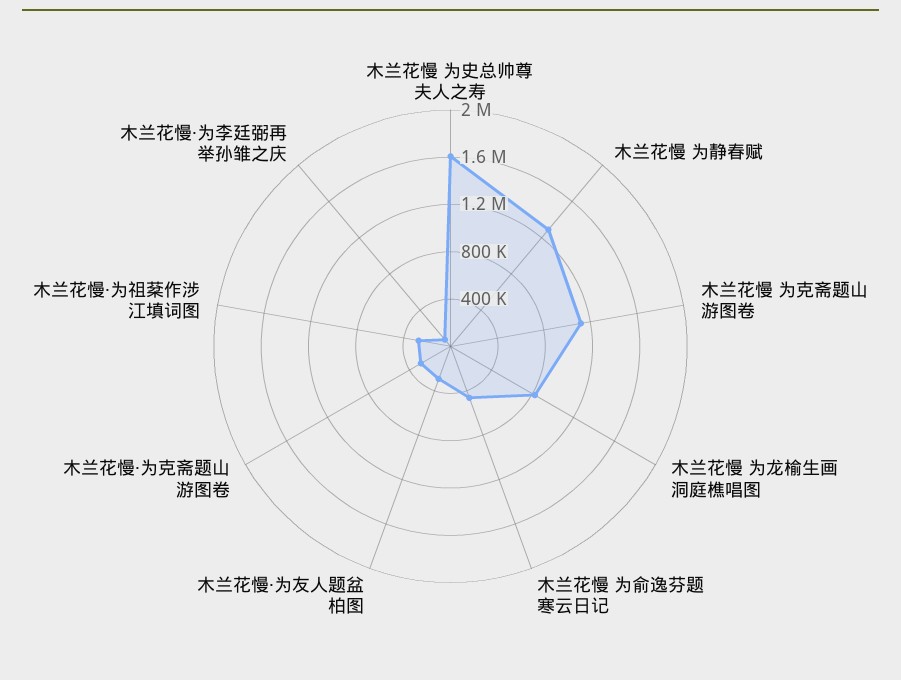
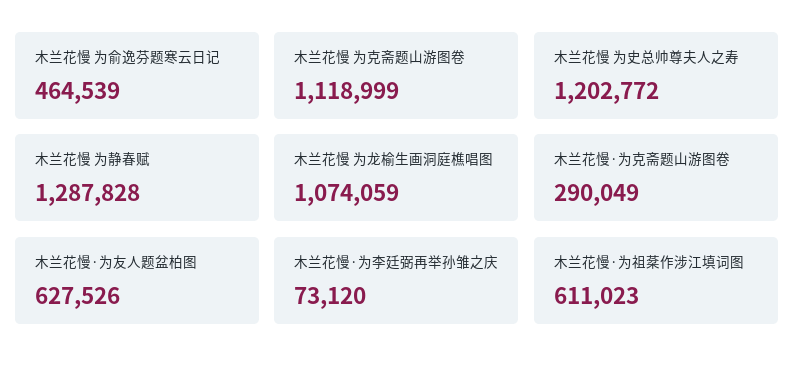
  {
-   "木兰花慢 为史总帅尊夫人之寿": 1600000,
+   "木兰花慢 为史总帅尊夫人之寿": 1202772,
    "木兰花慢 为静春赋": 1287828,
    "木兰花慢 为克斋题山游图卷": 1118999,
-   "木兰花慢 为龙榆生画洞庭樵唱图": 800000,
+   "木兰花慢 为龙榆生画洞庭樵唱图": 1074059,
    "木兰花慢 为俞逸芬题寒云日记": 464539,
-   "木兰花慢·为友人题盆柏图": 300000,
+   "木兰花慢·为友人题盆柏图": 627526,
    "木兰花慢·为克斋题山游图卷": 290049,
-   "木兰花慢·为祖棻作涉江填词图": 300000,
+   "木兰花慢·为祖棻作涉江填词图": 611023,
    "木兰花慢·为李廷弼再举孙雏之庆": 73120
  }

